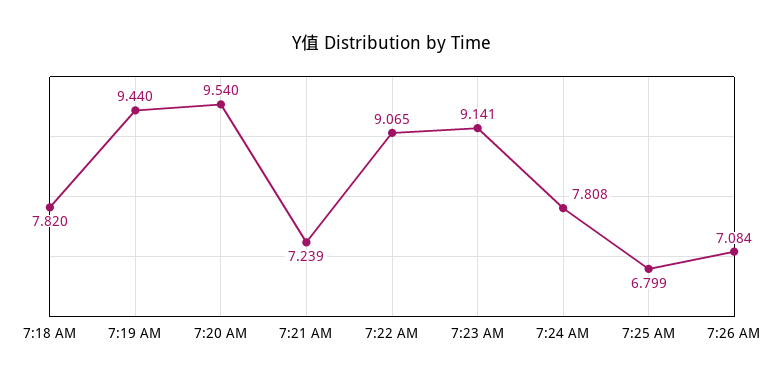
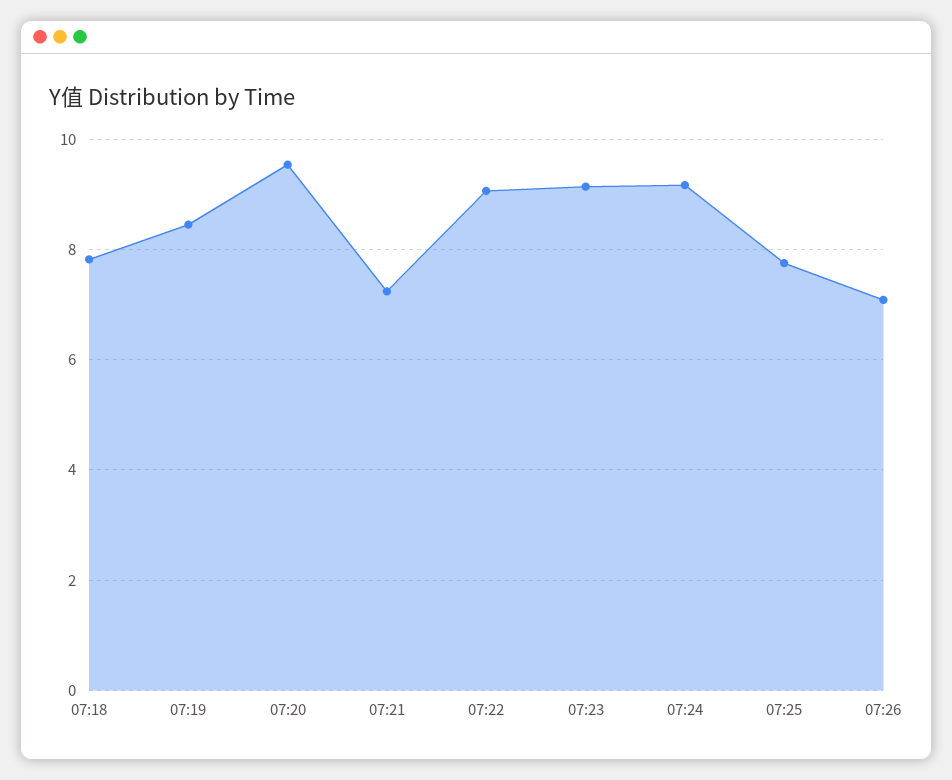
  {
    "7:18 AM": 7.82,
-   "7:19 AM": 9.44,
+   "7:19 AM": 8.4,
    "7:20 AM": 9.54,
    "7:21 AM": 7.239,
    "7:22 AM": 9.065,
    "7:23 AM": 9.141,
-   "7:24 AM": 7.808,
+   "7:24 AM": 9.2,
-   "7:25 AM": 6.799,
+   "7:25 AM": 7.8,
    "7:26 AM": 7.084
  }

